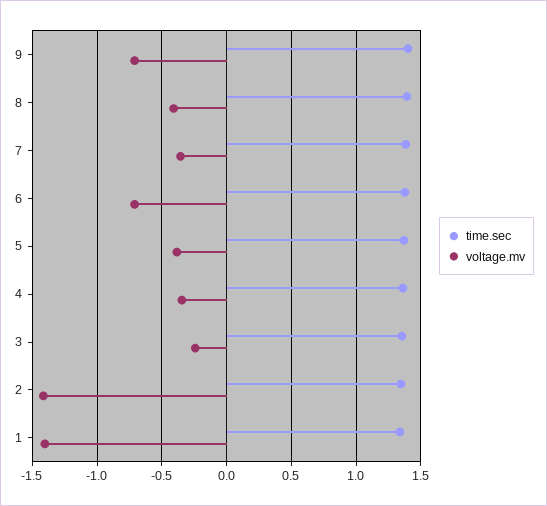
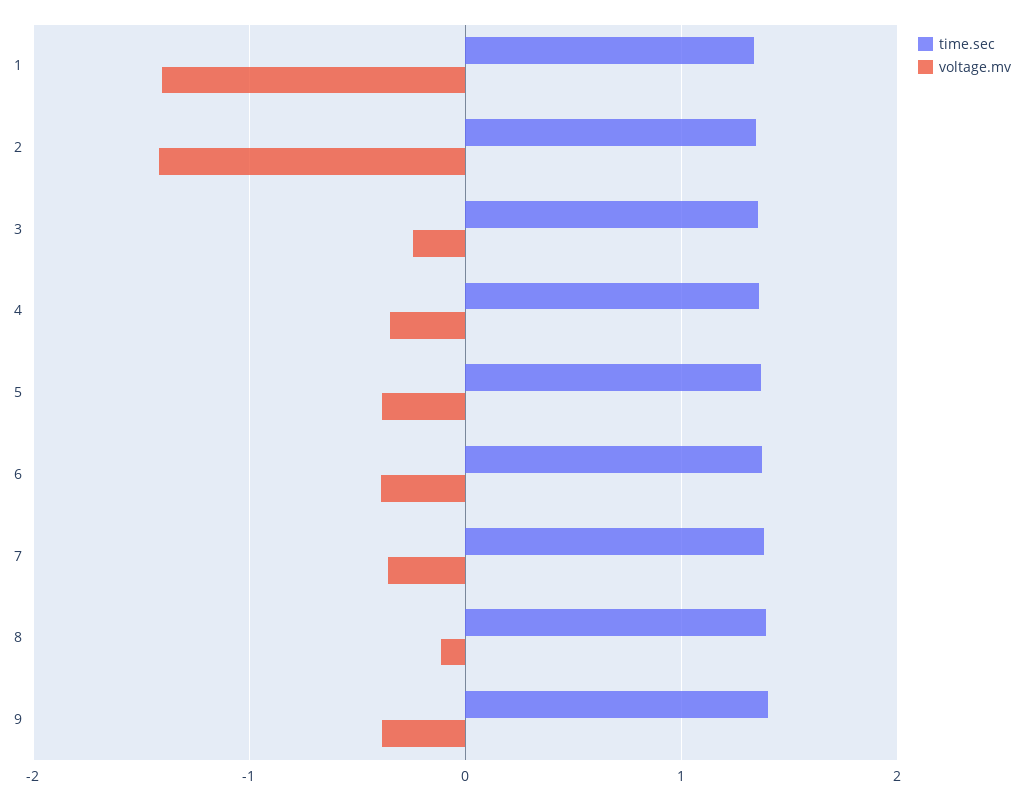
  {
    "time.sec": {
      "9": 1.4,
      "8": 1.4,
      "7": 1.4,
      "6": 1.4,
      "5": 1.35,
      "4": 1.35,
      "3": 1.35,
      "2": 1.35,
      "1": 1.35
    },
    "voltage.mv": {
-     "9": -0.7,
+     "9": -0.4,
-     "8": -0.4,
+     "8": -0.1,
      "7": -0.35,
-     "6": -0.7,
+     "6": -0.4,
      "5": -0.4,
      "4": -0.35,
      "3": -0.25,
      "2": -1.4,
      "1": -1.4
    }
  }

